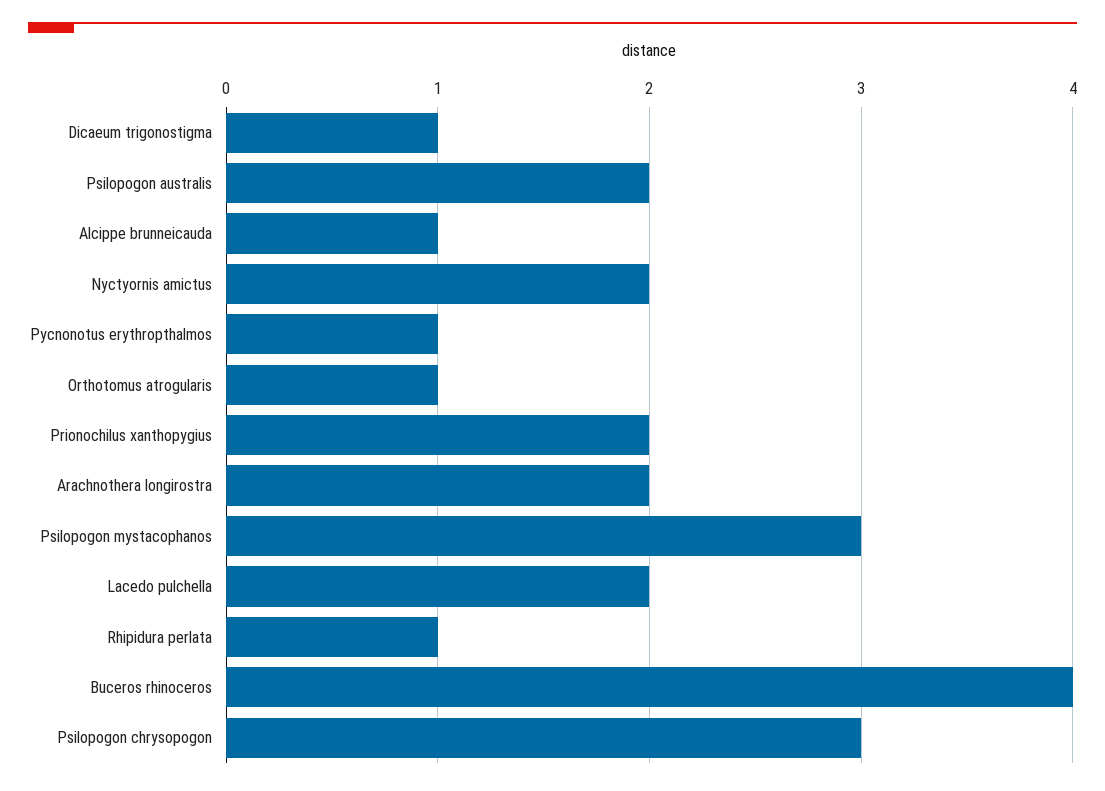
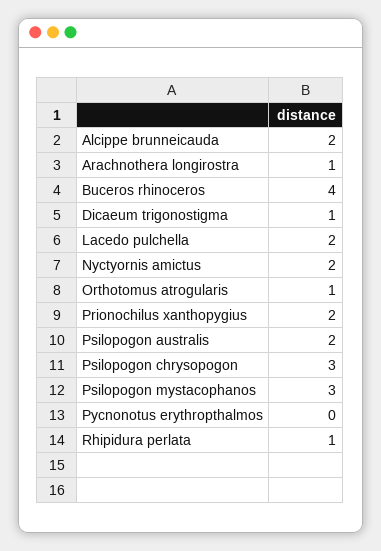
  {
    "Dicaeum trigonostigma": 1,
    "Psilopogon australis": 2,
-   "Alcippe brunneicauda": 1,
+   "Alcippe brunneicauda": 2,
    "Nyctyornis amictus": 2,
-   "Pycnonotus erythropthalmos": 1,
+   "Pycnonotus erythropthalmos": 0,
    "Orthotomus atrogularis": 1,
    "Prionochilus xanthopygius": 2,
-   "Arachnothera longirostra": 2,
+   "Arachnothera longirostra": 1,
    "Psilopogon mystacophanos": 3,
    "Lacedo pulchella": 2,
    "Rhipidura perlata": 1,
    "Buceros rhinoceros": 4,
    "Psilopogon chrysopogon": 3
  }

